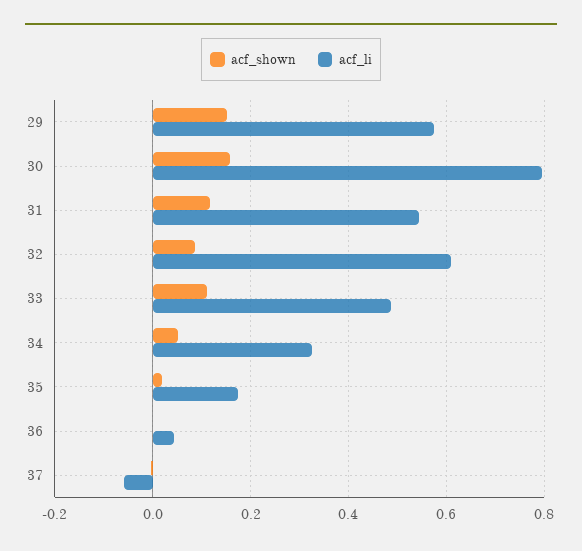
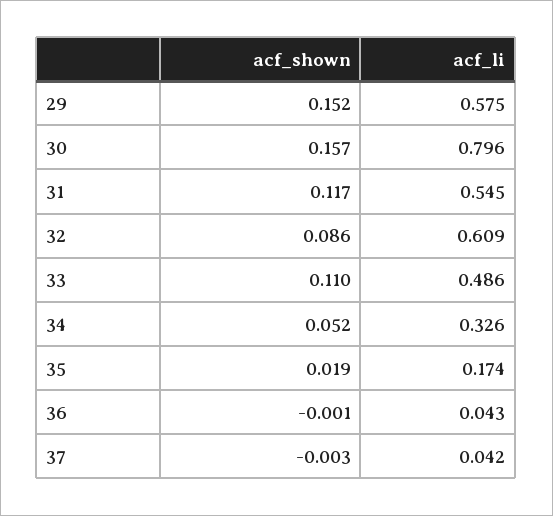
  {
    "acf_shown": {
      "29": 0.152,
      "30": 0.157,
      "31": 0.117,
      "32": 0.086,
      "33": 0.11,
      "34": 0.052,
      "35": 0.019,
      "36": -0.001,
      "37": -0.003
    },
    "acf_li": {
      "29": 0.575,
      "30": 0.796,
      "31": 0.545,
      "32": 0.609,
      "33": 0.486,
      "34": 0.326,
      "35": 0.174,
      "36": 0.043,
-     "37": -0.06
+     "37": 0.042
    }
  }

